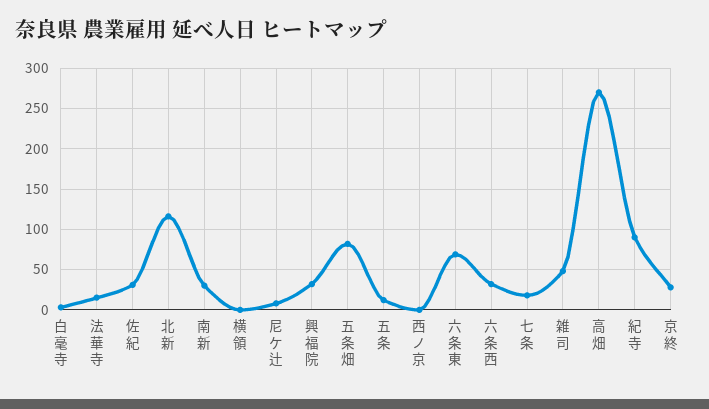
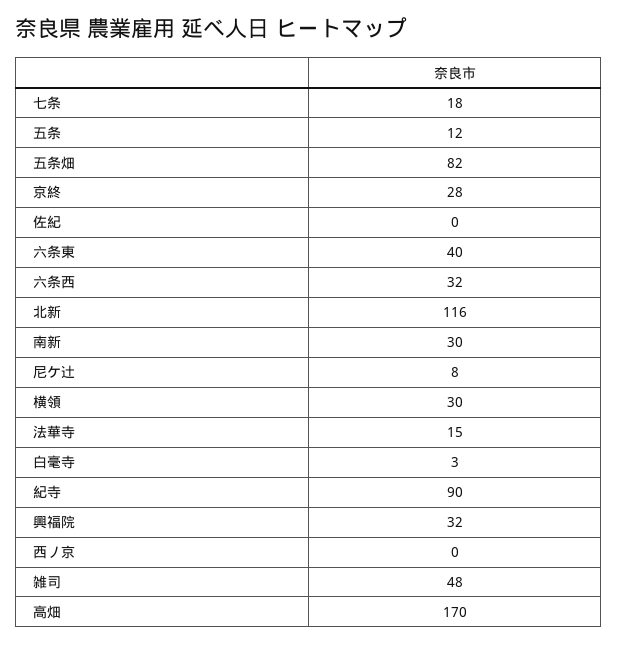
  {
    "白毫寺": 3,
    "法華寺": 15,
-   "佐紀": 30,
+   "佐紀": 0,
    "北新": 116,
    "南新": 30,
-   "横領": 0,
+   "横領": 30,
    "尼ケ辻": 8,
    "興福院": 32,
    "五条畑": 82,
    "五条": 12,
    "西ノ京": 0,
-   "六条東": 70,
+   "六条東": 40,
    "六条西": 32,
    "七条": 18,
    "雑司": 48,
-   "高畑": 270,
+   "高畑": 170,
    "紀寺": 90,
    "京終": 28
  }

